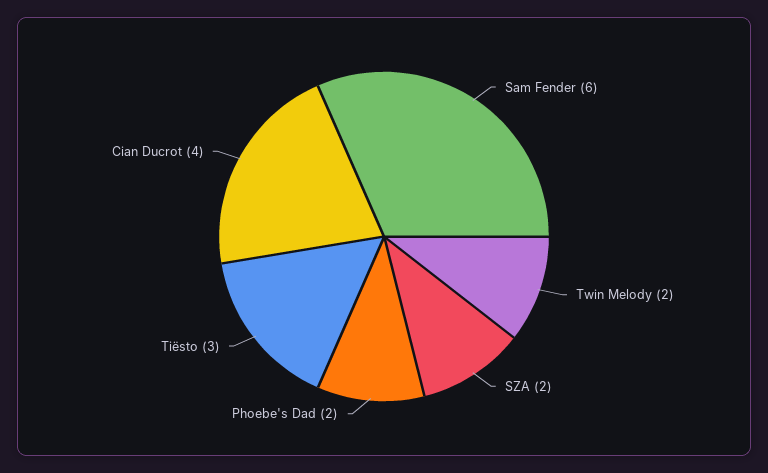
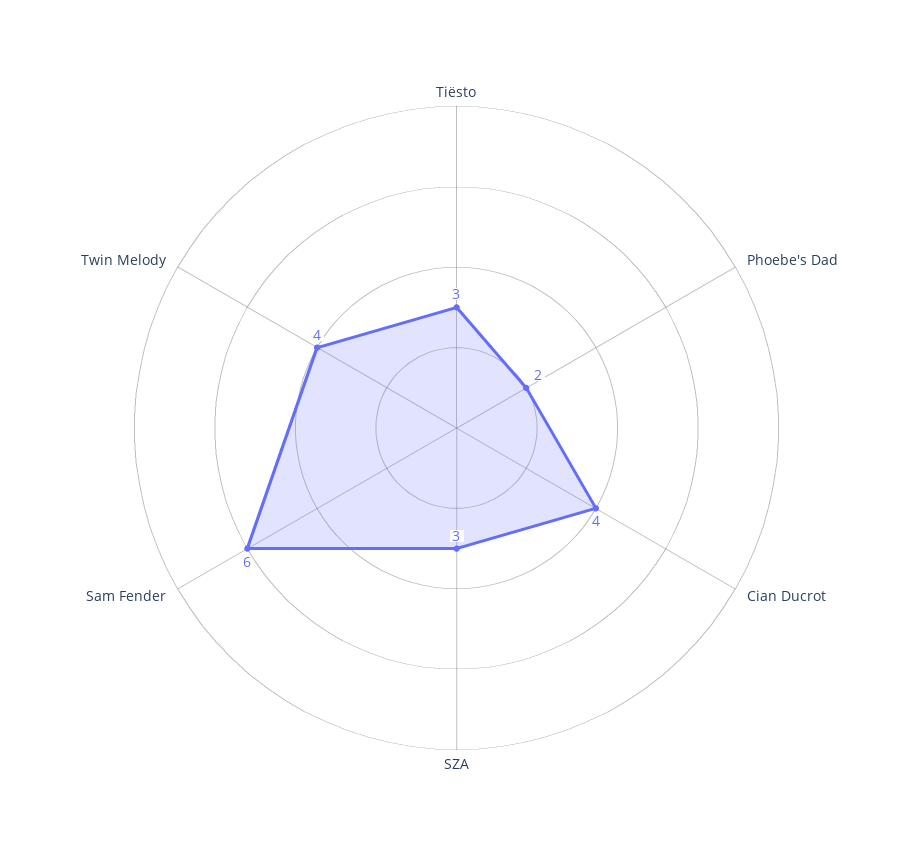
  {
    "Sam Fender": 6,
-   "Twin Melody": 2,
+   "Twin Melody": 4,
-   "SZA": 2,
+   "SZA": 3,
    "Phoebe's Dad": 2,
    "Tiësto": 3,
    "Cian Ducrot": 4
  }

